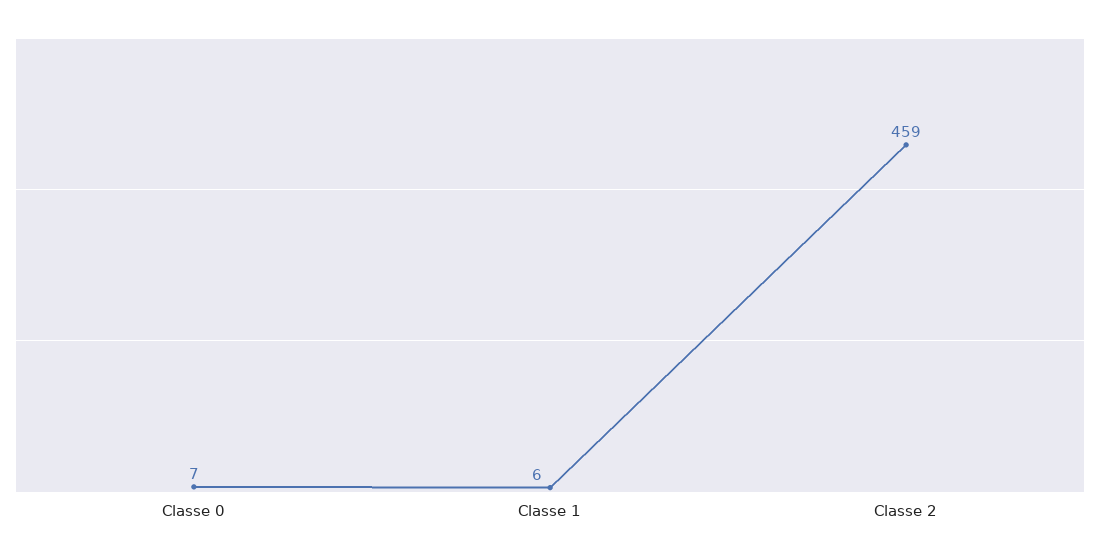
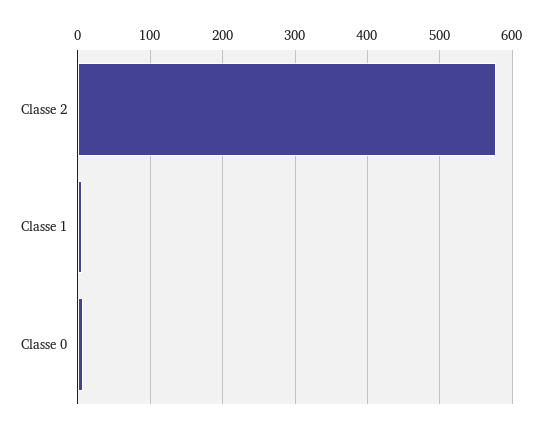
  {
    "Classe 0": 7,
    "Classe 1": 6,
-   "Classe 2": 459
+   "Classe 2": 580
  }

